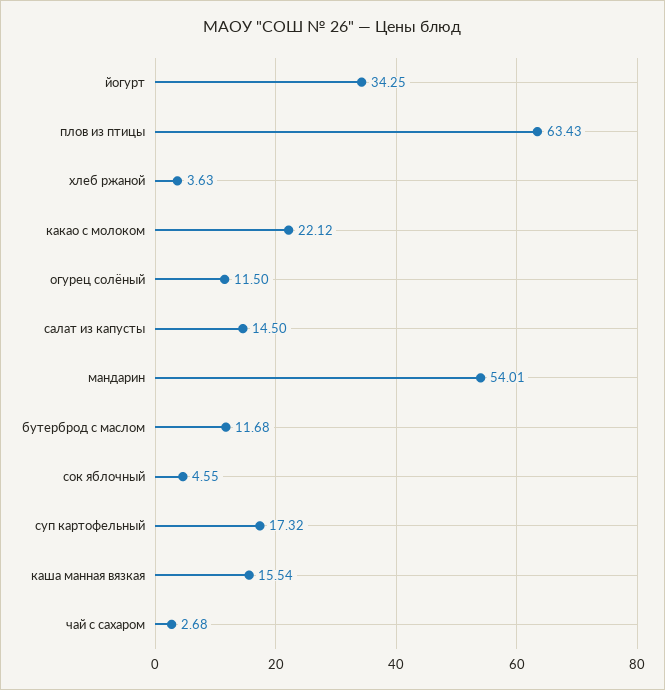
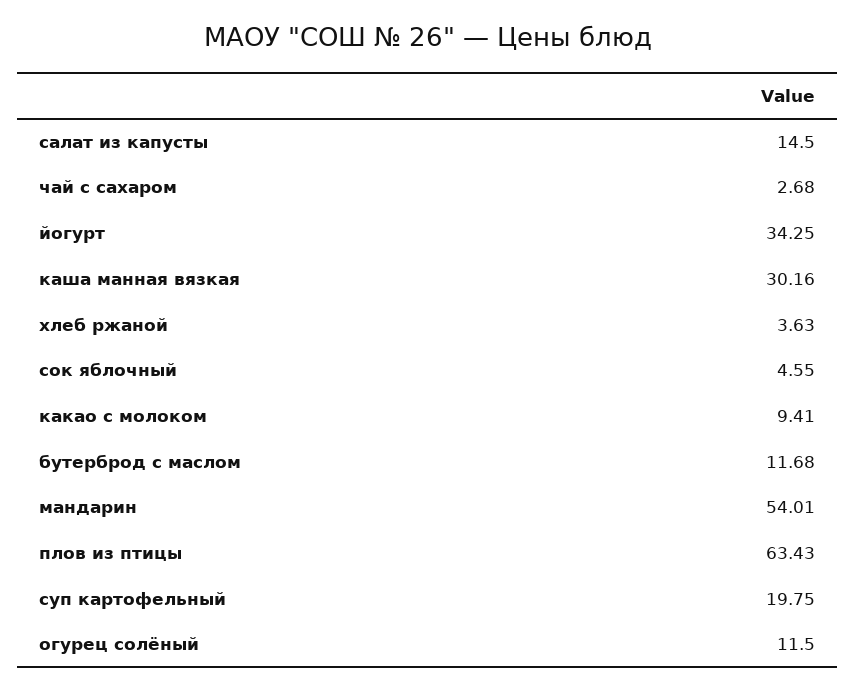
  {
    "йогурт": 34.25,
    "плов из птицы": 63.43,
    "хлеб ржаной": 3.63,
-   "какао с молоком": 22.12,
+   "какао с молоком": 9.41,
    "огурец солёный": 11.5,
    "салат из капусты": 14.5,
    "мандарин": 54.01,
    "бутерброд с маслом": 11.68,
    "сок яблочный": 4.55,
-   "суп картофельный": 17.32,
+   "суп картофельный": 19.75,
-   "каша манная вязкая": 15.54,
+   "каша манная вязкая": 30.16,
    "чай с сахаром": 2.68
  }

